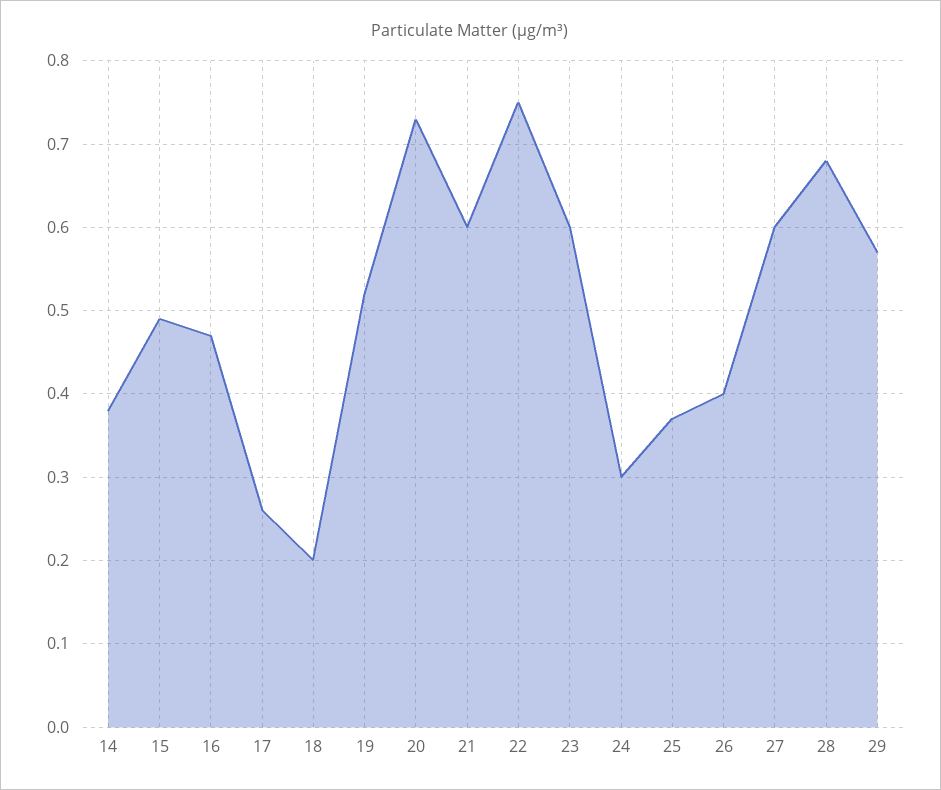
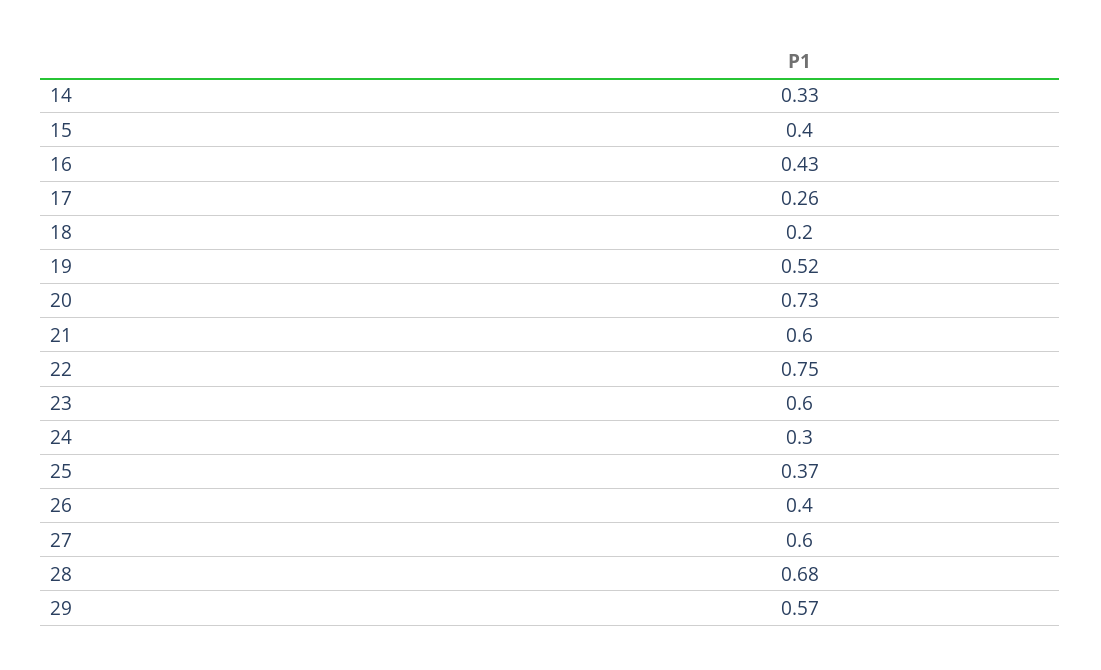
  {
-   "14": 0.38,
+   "14": 0.33,
-   "15": 0.49,
+   "15": 0.4,
-   "16": 0.47,
+   "16": 0.43,
    "17": 0.26,
    "18": 0.2,
    "19": 0.52,
    "20": 0.73,
    "21": 0.6,
    "22": 0.75,
    "23": 0.6,
    "24": 0.3,
    "25": 0.37,
    "26": 0.4,
    "27": 0.6,
    "28": 0.68,
    "29": 0.57
  }

